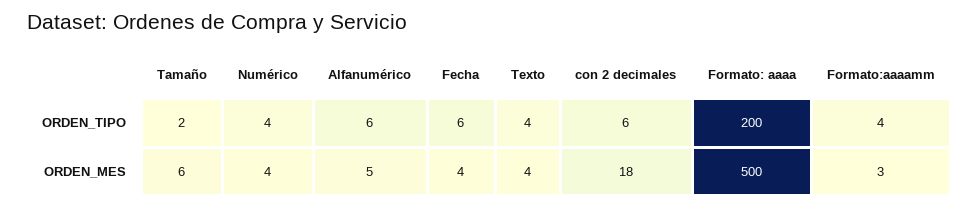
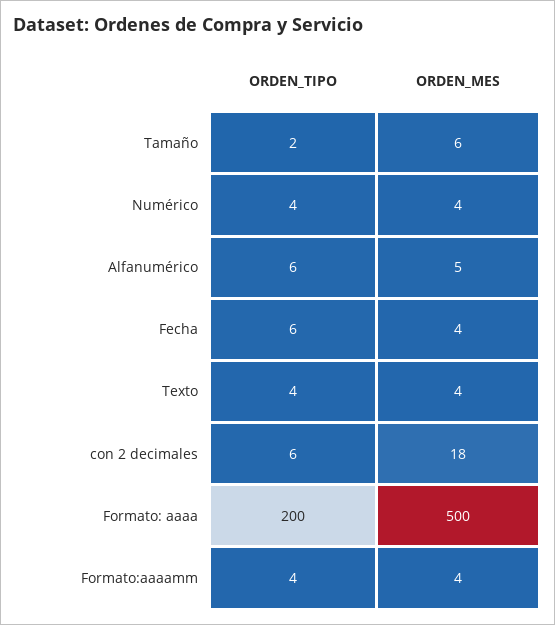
  {
    "Tamaño": {
      "ORDEN_TIPO": 2,
      "ORDEN_MES": 6
    },
    "Numérico": {
      "ORDEN_TIPO": 4,
      "ORDEN_MES": 4
    },
    "Alfanumérico": {
      "ORDEN_TIPO": 6,
      "ORDEN_MES": 5
    },
    "Fecha": {
      "ORDEN_TIPO": 6,
      "ORDEN_MES": 4
    },
    "Texto": {
      "ORDEN_TIPO": 4,
      "ORDEN_MES": 4
    },
    "con 2 decimales": {
      "ORDEN_TIPO": 6,
      "ORDEN_MES": 18
    },
    "Formato: aaaa": {
      "ORDEN_TIPO": 200,
      "ORDEN_MES": 500
    },
    "Formato:aaaamm": {
      "ORDEN_TIPO": 4,
-     "ORDEN_MES": 3
+     "ORDEN_MES": 4
    }
  }

